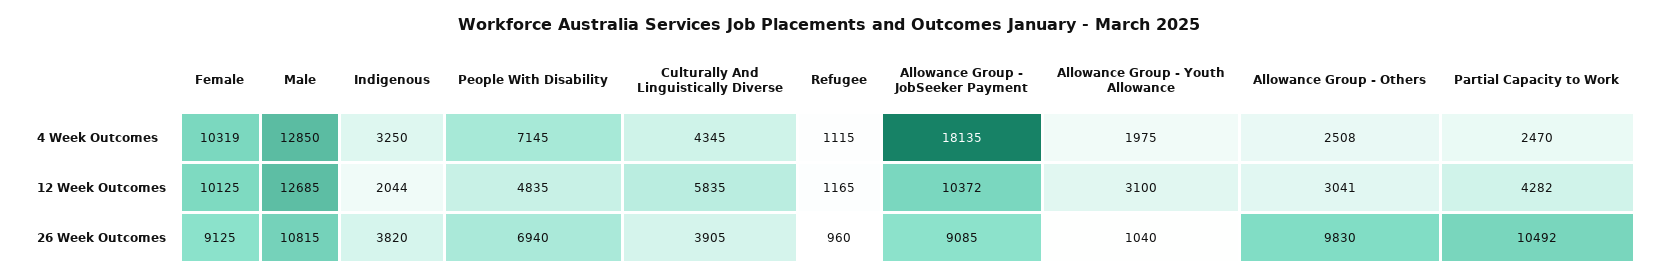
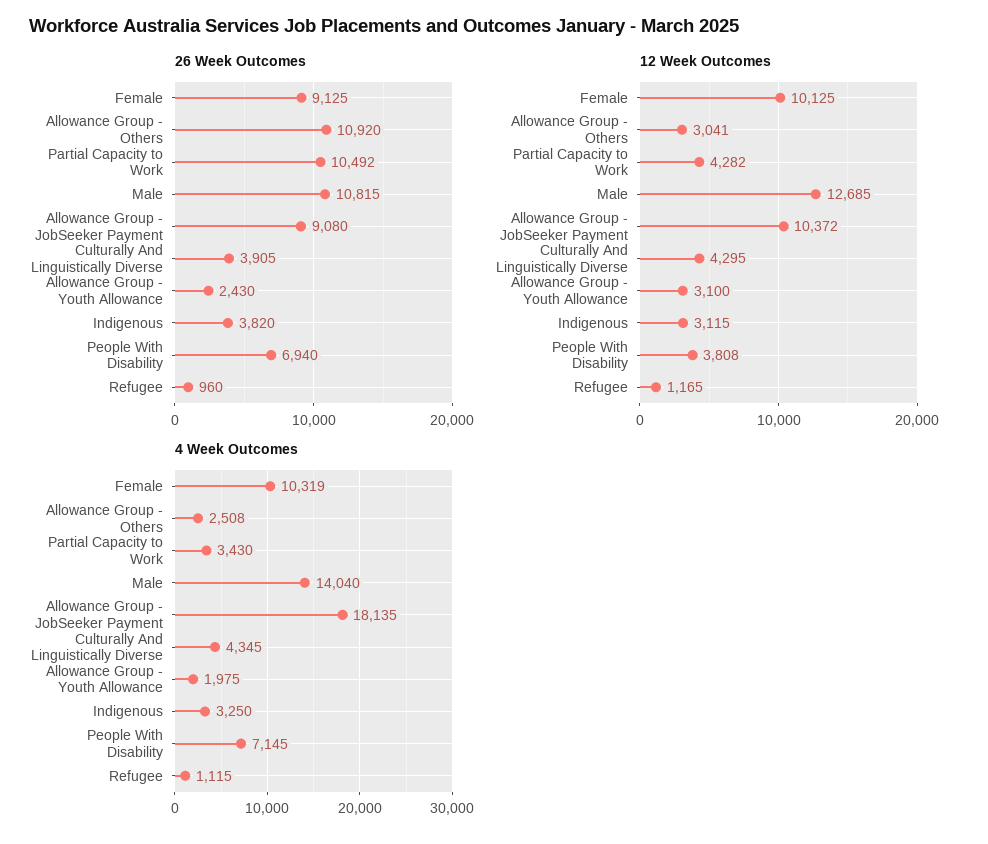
  {
    "4 Week Outcomes": {
      "Female": 10319,
-     "Male": 12850,
+     "Male": 14040,
      "Indigenous": 3250,
      "People With Disability": 7145,
      "Culturally And Linguistically Diverse": 4345,
      "Refugee": 1115,
      "Allowance Group - JobSeeker Payment": 18135,
      "Allowance Group - Youth Allowance": 1975,
      "Allowance Group - Others": 2508,
-     "Partial Capacity to Work": 2470
+     "Partial Capacity to Work": 3430
    },
    "12 Week Outcomes": {
      "Female": 10125,
      "Male": 12685,
-     "Indigenous": 2044,
+     "Indigenous": 3115,
-     "People With Disability": 4835,
+     "People With Disability": 3808,
-     "Culturally And Linguistically Diverse": 5835,
+     "Culturally And Linguistically Diverse": 4295,
      "Refugee": 1165,
      "Allowance Group - JobSeeker Payment": 10372,
      "Allowance Group - Youth Allowance": 3100,
      "Allowance Group - Others": 3041,
      "Partial Capacity to Work": 4282
    },
    "26 Week Outcomes": {
      "Female": 9125,
      "Male": 10815,
      "Indigenous": 3820,
      "People With Disability": 6940,
      "Culturally And Linguistically Diverse": 3905,
      "Refugee": 960,
-     "Allowance Group - JobSeeker Payment": 9085,
+     "Allowance Group - JobSeeker Payment": 9080,
-     "Allowance Group - Youth Allowance": 1040,
+     "Allowance Group - Youth Allowance": 2430,
-     "Allowance Group - Others": 9830,
+     "Allowance Group - Others": 10920,
      "Partial Capacity to Work": 10492
    }
  }

